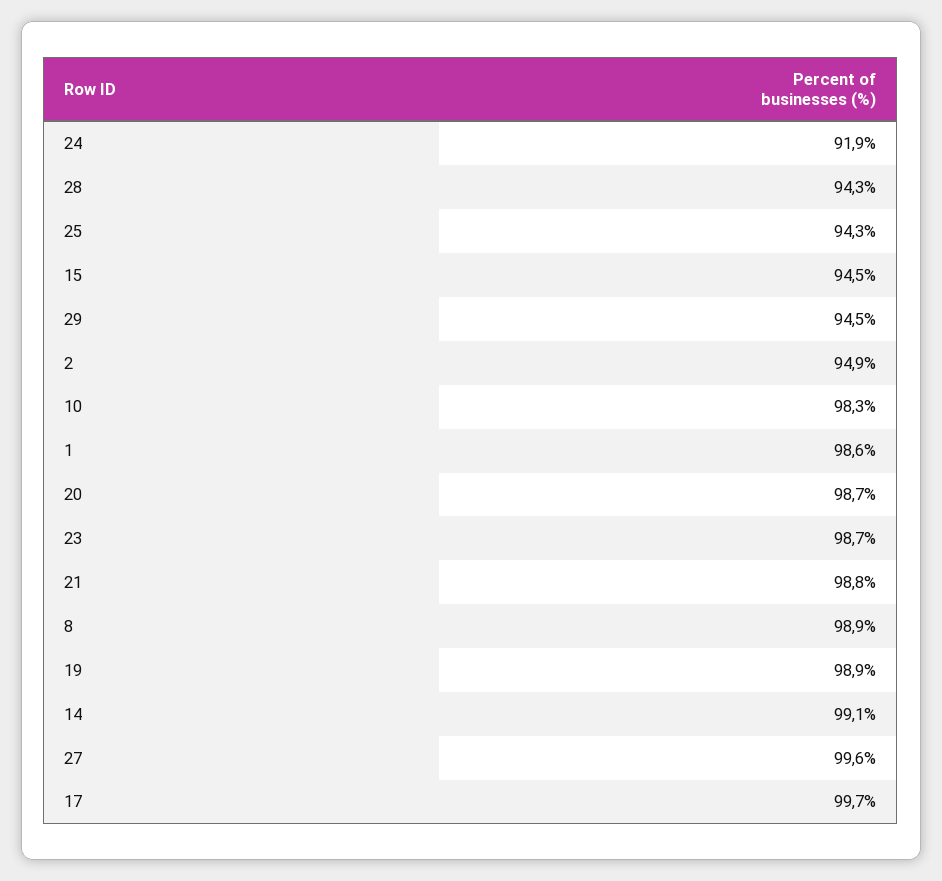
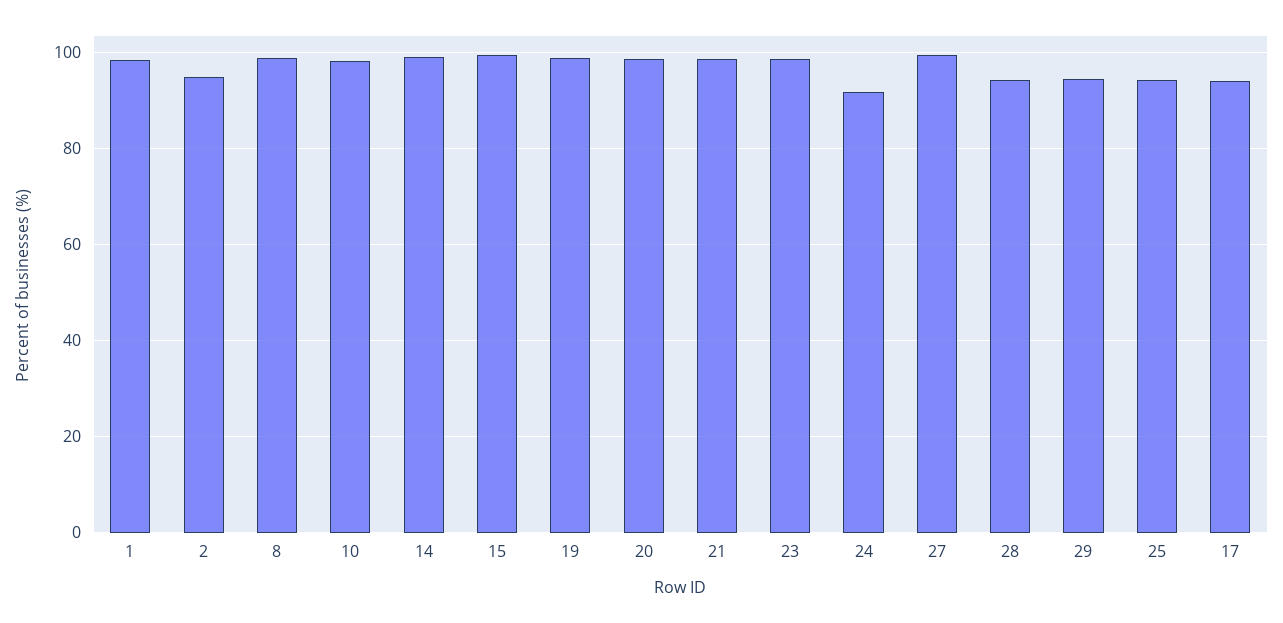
  {
    "24": 91.9,
    "28": 94.3,
    "25": 94.3,
-   "15": 94.5,
+   "15": 100,
    "29": 94.5,
    "2": 94.9,
    "10": 98.3,
    "1": 98.6,
    "20": 98.7,
    "23": 98.7,
    "21": 98.8,
    "8": 98.9,
    "19": 98.9,
    "14": 99.1,
    "27": 99.6,
-   "17": 99.7
+   "17": 94
  }

